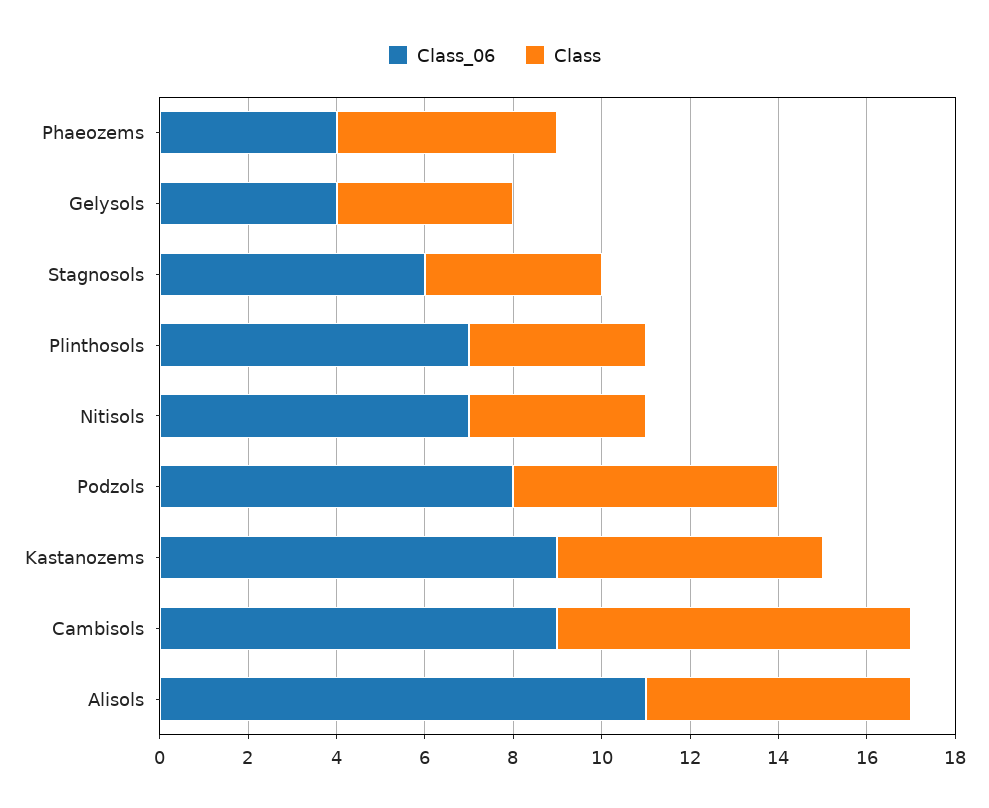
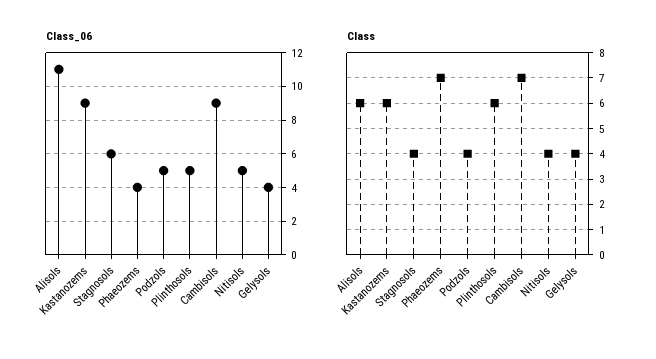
  {
    "Class_06": {
      "Phaeozems": 4,
      "Gelysols": 4,
      "Stagnosols": 6,
-     "Plinthosols": 7,
+     "Plinthosols": 5,
-     "Nitisols": 7,
+     "Nitisols": 5,
-     "Podzols": 8,
+     "Podzols": 5,
      "Kastanozems": 9,
      "Cambisols": 9,
      "Alisols": 11
    },
    "Class": {
-     "Phaeozems": 5,
+     "Phaeozems": 7,
      "Gelysols": 4,
      "Stagnosols": 4,
-     "Plinthosols": 4,
+     "Plinthosols": 6,
      "Nitisols": 4,
-     "Podzols": 6,
+     "Podzols": 4,
      "Kastanozems": 6,
-     "Cambisols": 8,
+     "Cambisols": 7,
      "Alisols": 6
    }
  }

